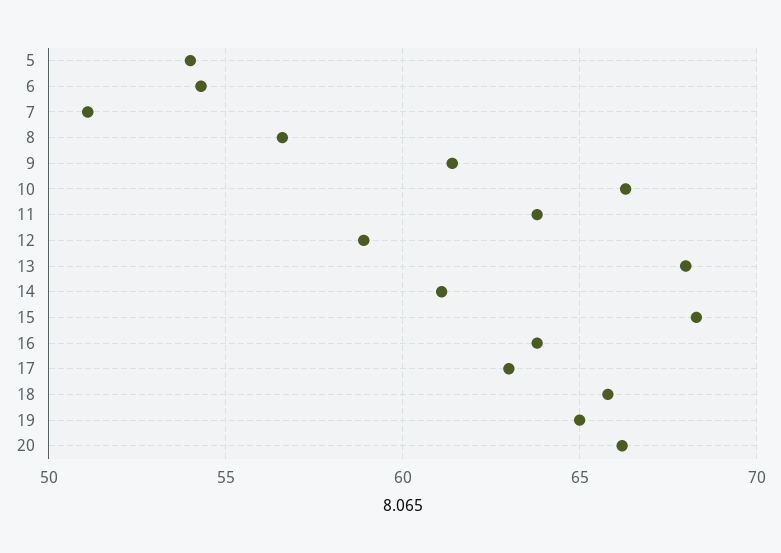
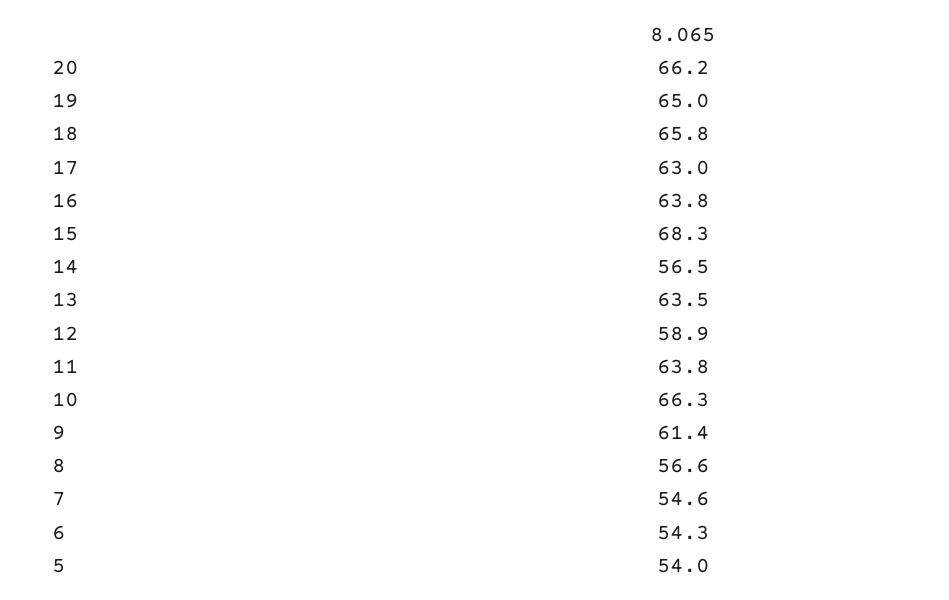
  {
    "5": 54,
    "6": 54.3,
-   "7": 51,
+   "7": 54.6,
    "8": 56.6,
    "9": 61.4,
    "10": 66.3,
    "11": 63.8,
    "12": 58.9,
-   "13": 68,
+   "13": 63.5,
-   "14": 61,
+   "14": 56.5,
    "15": 68.3,
    "16": 63.8,
    "17": 63,
    "18": 65.8,
    "19": 65,
    "20": 66.2
  }

